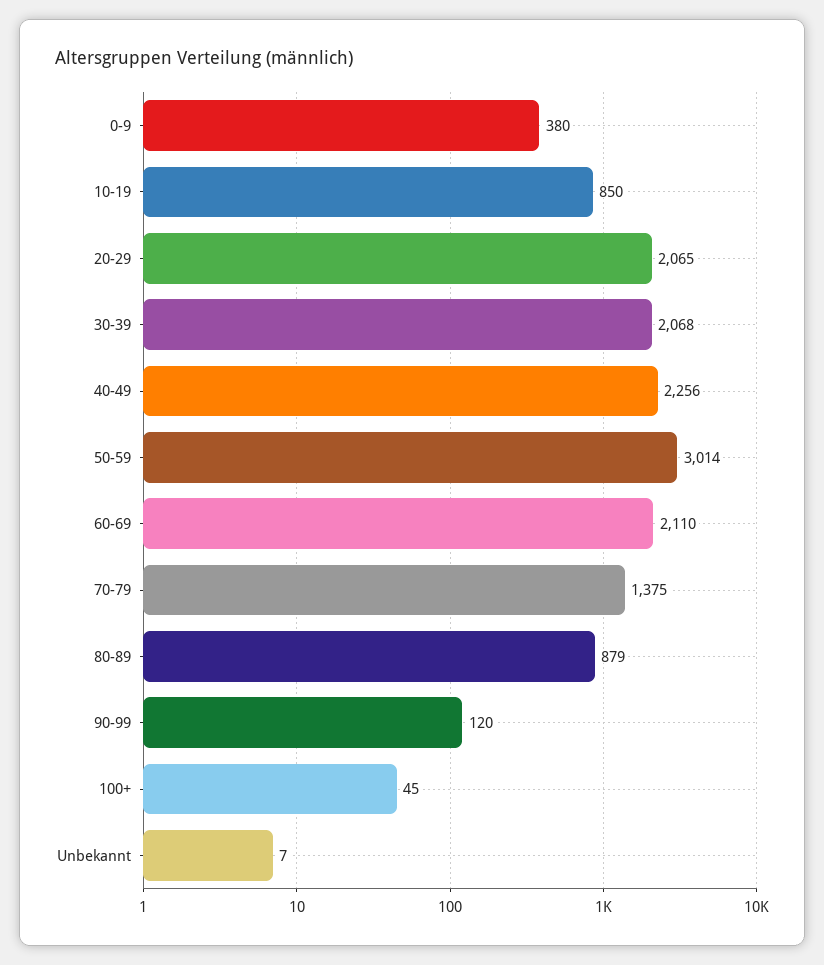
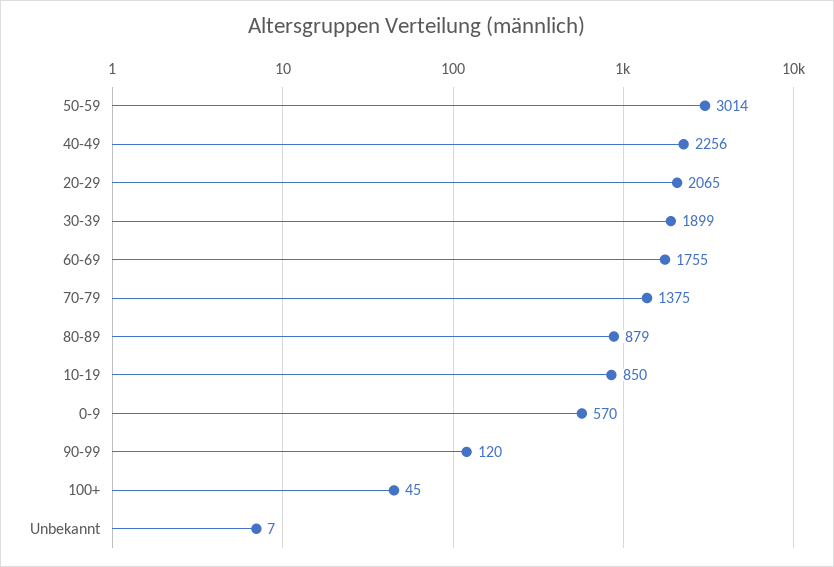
  {
-   "0-9": 380,
+   "0-9": 570,
    "10-19": 850,
    "20-29": 2065,
-   "30-39": 2068,
+   "30-39": 1899,
    "40-49": 2256,
    "50-59": 3014,
-   "60-69": 2110,
+   "60-69": 1755,
    "70-79": 1375,
    "80-89": 879,
    "90-99": 120,
    "100+": 45,
    "Unbekannt": 7
  }

